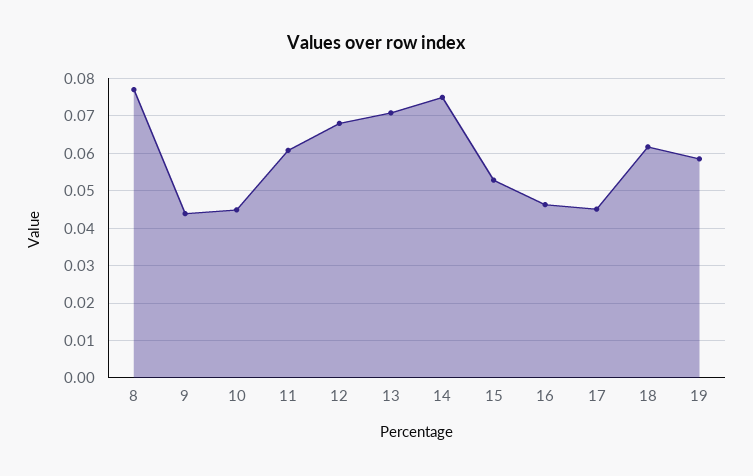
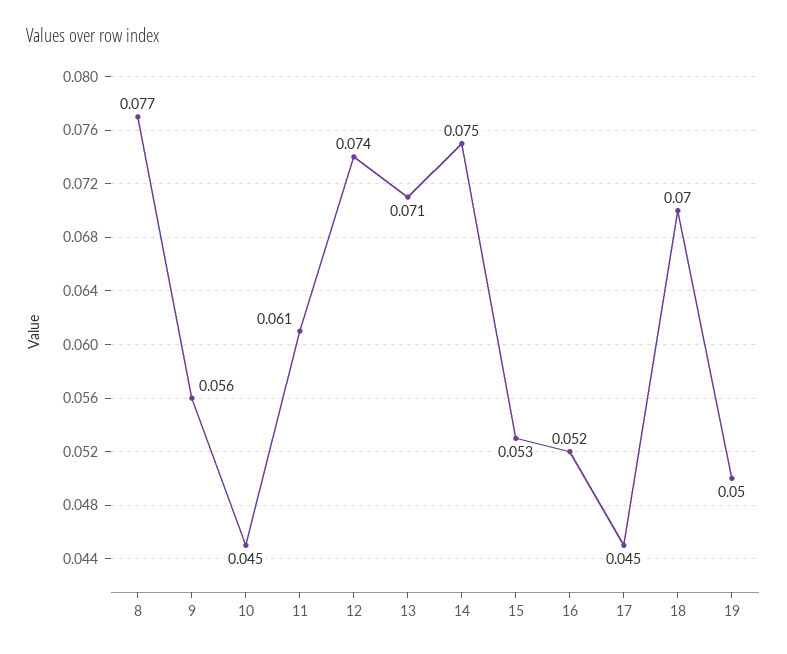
  {
    "8": 0.077,
-   "9": 0.044,
+   "9": 0.056,
    "10": 0.045,
    "11": 0.061,
-   "12": 0.068,
+   "12": 0.074,
    "13": 0.071,
    "14": 0.075,
    "15": 0.053,
-   "16": 0.046,
+   "16": 0.052,
    "17": 0.045,
-   "18": 0.062,
+   "18": 0.07,
-   "19": 0.058
+   "19": 0.05
  }

